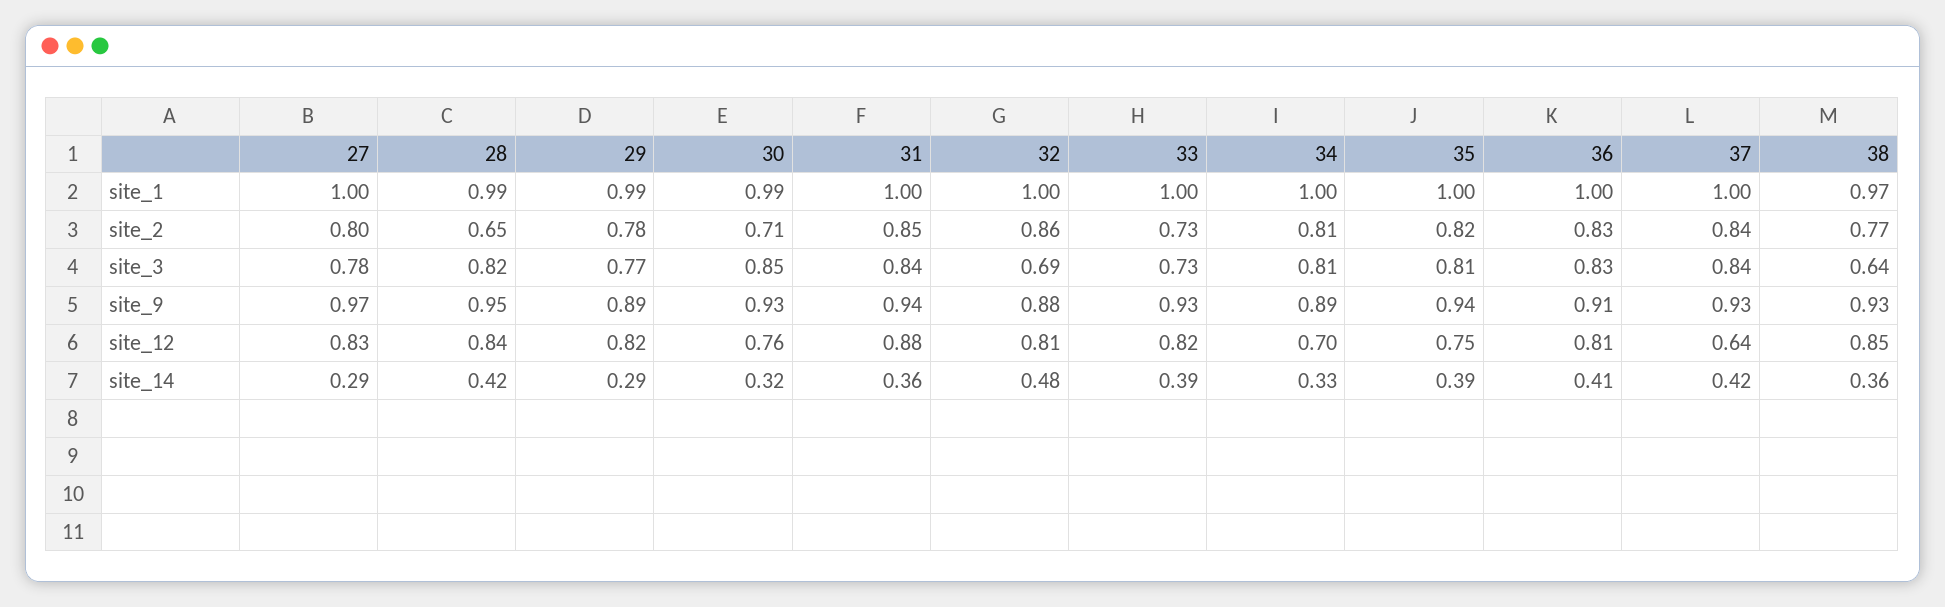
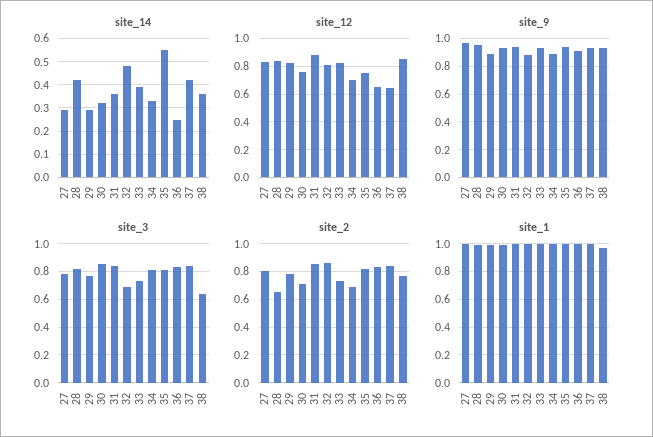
  {
    "site_1": {
      "27": 1,
      "28": 0.99,
      "29": 0.99,
      "30": 0.99,
      "31": 1,
      "32": 1,
      "33": 1,
      "34": 1,
      "35": 1,
      "36": 1,
      "37": 1,
      "38": 0.97
    },
    "site_2": {
      "27": 0.8,
      "28": 0.65,
      "29": 0.78,
      "30": 0.71,
      "31": 0.85,
      "32": 0.86,
      "33": 0.73,
-     "34": 0.81,
+     "34": 0.7,
      "35": 0.82,
      "36": 0.83,
      "37": 0.84,
      "38": 0.77
    },
    "site_3": {
      "27": 0.78,
      "28": 0.82,
      "29": 0.77,
      "30": 0.85,
      "31": 0.84,
      "32": 0.69,
      "33": 0.73,
      "34": 0.81,
      "35": 0.81,
      "36": 0.83,
      "37": 0.84,
      "38": 0.64
    },
    "site_9": {
      "27": 0.97,
      "28": 0.95,
      "29": 0.89,
      "30": 0.93,
      "31": 0.94,
      "32": 0.88,
      "33": 0.93,
      "34": 0.89,
      "35": 0.94,
      "36": 0.91,
      "37": 0.93,
      "38": 0.93
    },
    "site_12": {
      "27": 0.83,
      "28": 0.84,
      "29": 0.82,
      "30": 0.76,
      "31": 0.88,
      "32": 0.81,
      "33": 0.82,
      "34": 0.7,
      "35": 0.75,
-     "36": 0.81,
+     "36": 0.65,
      "37": 0.64,
      "38": 0.85
    },
    "site_14": {
      "27": 0.29,
      "28": 0.42,
      "29": 0.29,
      "30": 0.32,
      "31": 0.36,
      "32": 0.48,
      "33": 0.39,
      "34": 0.33,
-     "35": 0.39,
+     "35": 0.55,
-     "36": 0.41,
+     "36": 0.25,
      "37": 0.42,
      "38": 0.36
    }
  }

